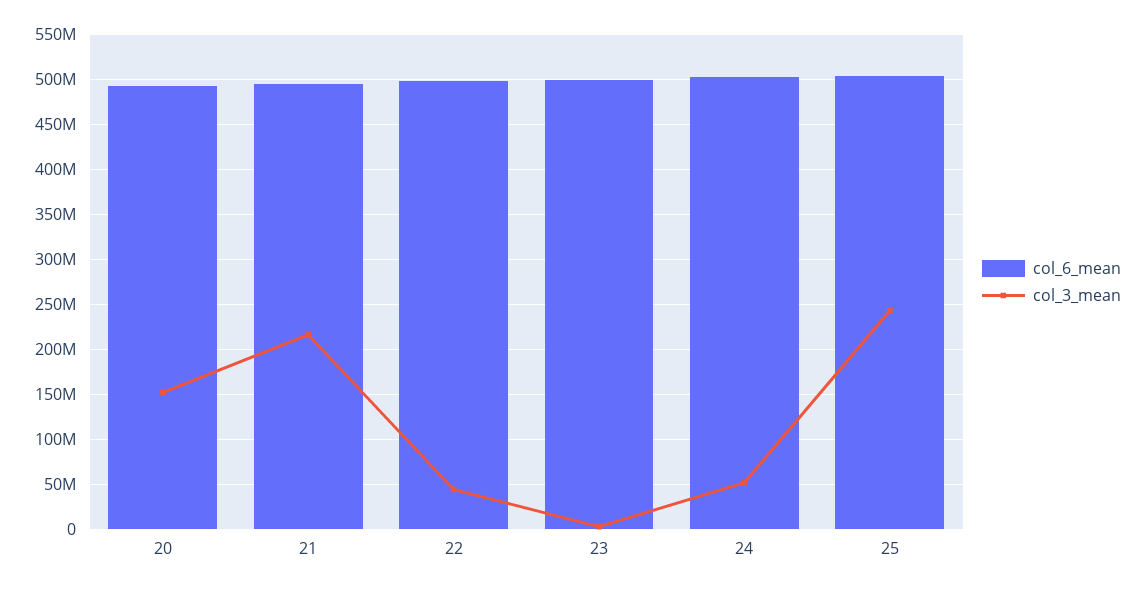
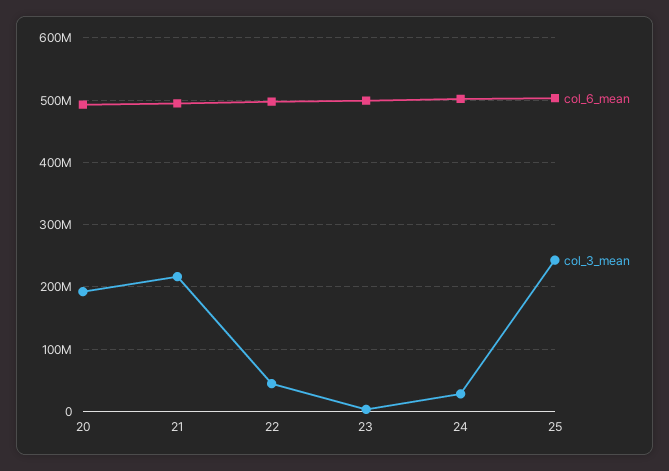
  {
    "col_6_mean": {
      "20": 490000000,
      "21": 490000000,
      "22": 500000000,
      "23": 500000000,
      "24": 500000000,
      "25": 500000000
    },
    "col_3_mean": {
-     "20": 150000000,
+     "20": 190000000,
      "21": 220000000,
      "22": 40000000,
      "23": 0,
-     "24": 50000000,
+     "24": 30000000,
      "25": 240000000
    }
  }

